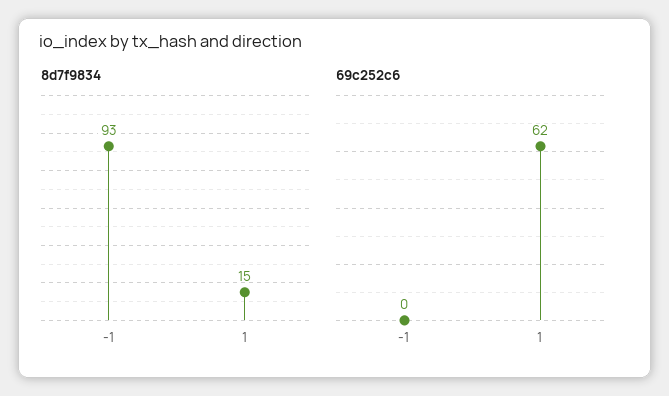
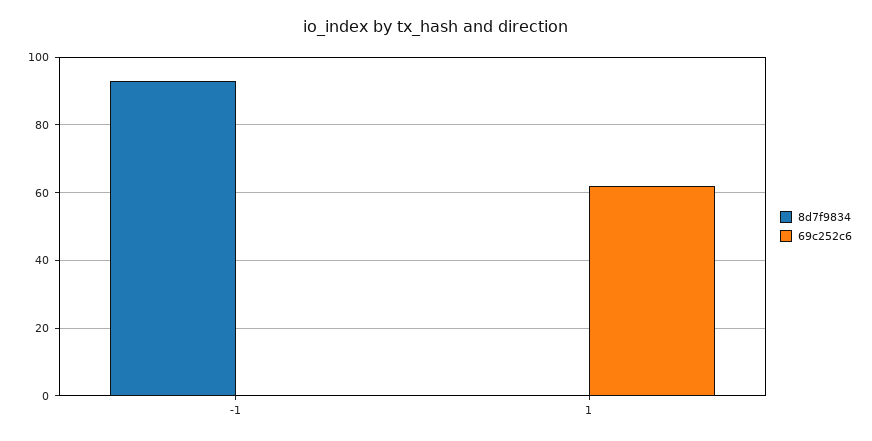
  {
    "8d7f9834": {
      "-1": 93,
-     "1": 15
+     "1": 0
    },
    "69c252c6": {
      "-1": 0,
      "1": 62
    }
  }

